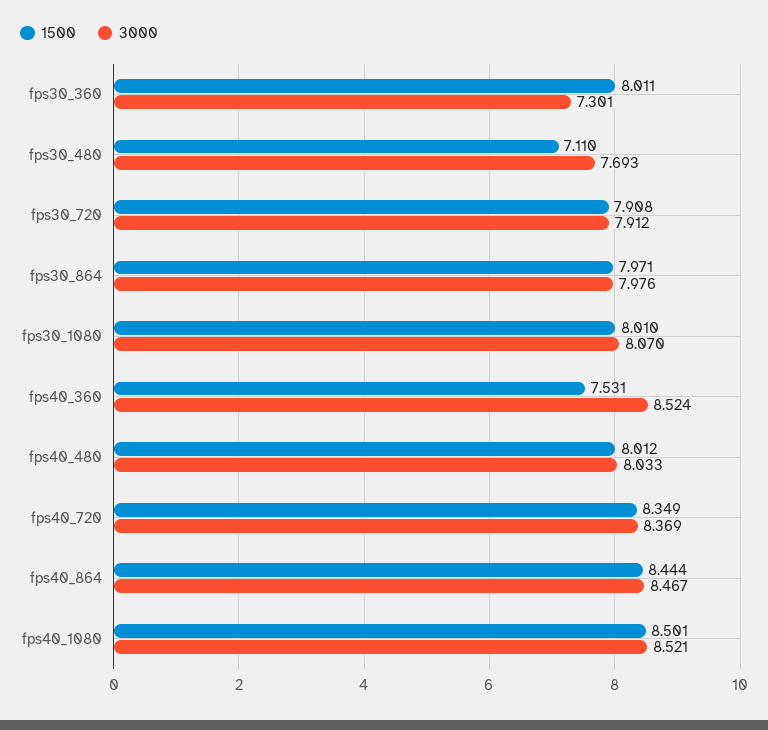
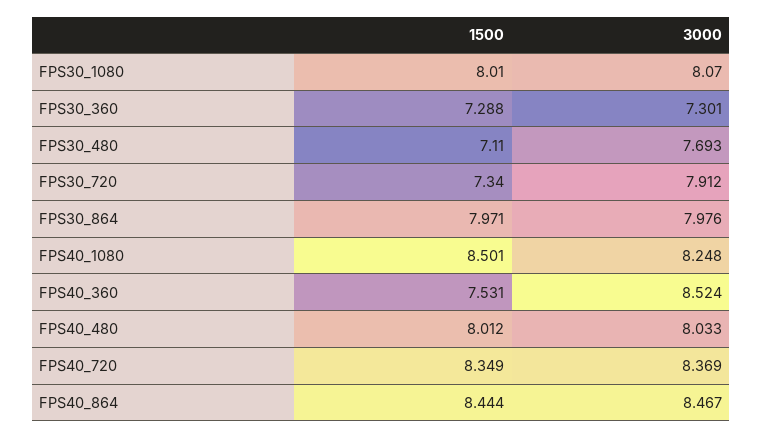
  {
    "1500": {
-     "fps30_360": 8.011,
+     "fps30_360": 7.288,
      "fps30_480": 7.11,
-     "fps30_720": 7.908,
+     "fps30_720": 7.34,
      "fps30_864": 7.971,
      "fps30_1080": 8.01,
      "fps40_360": 7.531,
      "fps40_480": 8.012,
      "fps40_720": 8.349,
      "fps40_864": 8.444,
      "fps40_1080": 8.501
    },
    "3000": {
      "fps30_360": 7.301,
      "fps30_480": 7.693,
      "fps30_720": 7.912,
      "fps30_864": 7.976,
      "fps30_1080": 8.07,
      "fps40_360": 8.524,
      "fps40_480": 8.033,
      "fps40_720": 8.369,
      "fps40_864": 8.467,
-     "fps40_1080": 8.521
+     "fps40_1080": 8.248
    }
  }

